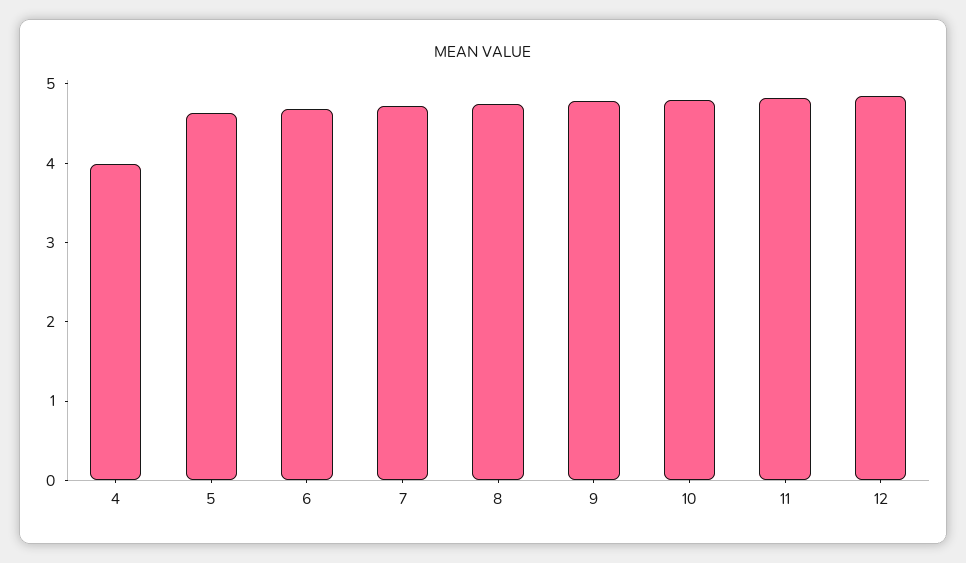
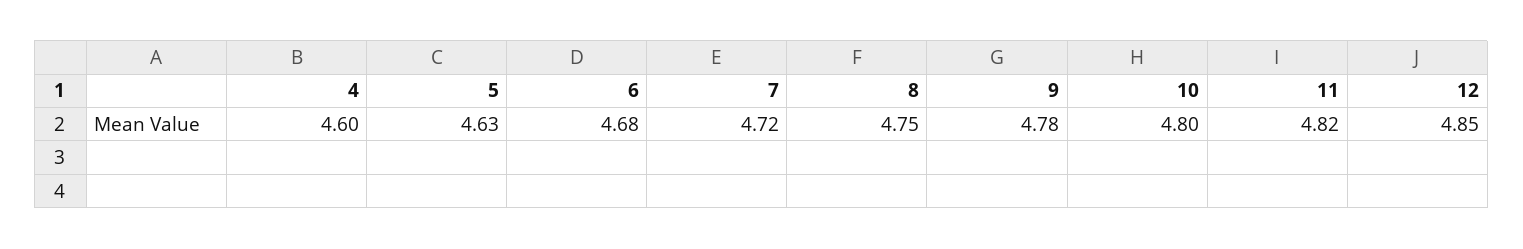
  {
-   "4": 4,
+   "4": 4.6,
    "5": 4.63,
    "6": 4.68,
    "7": 4.72,
    "8": 4.75,
    "9": 4.78,
    "10": 4.8,
    "11": 4.82,
    "12": 4.85
  }

